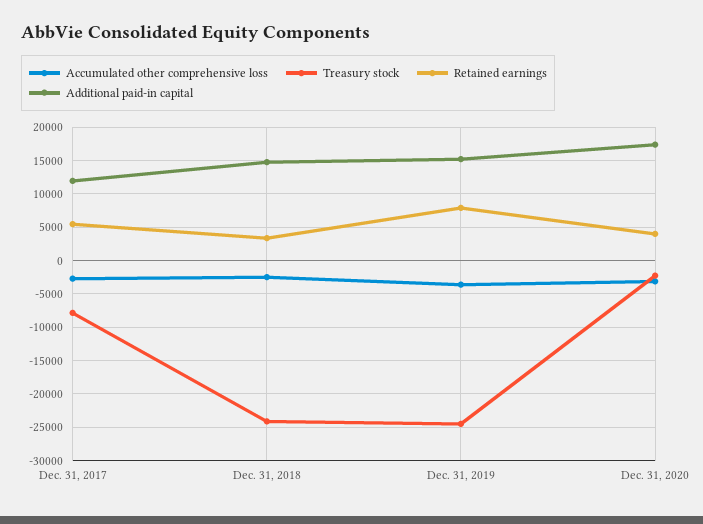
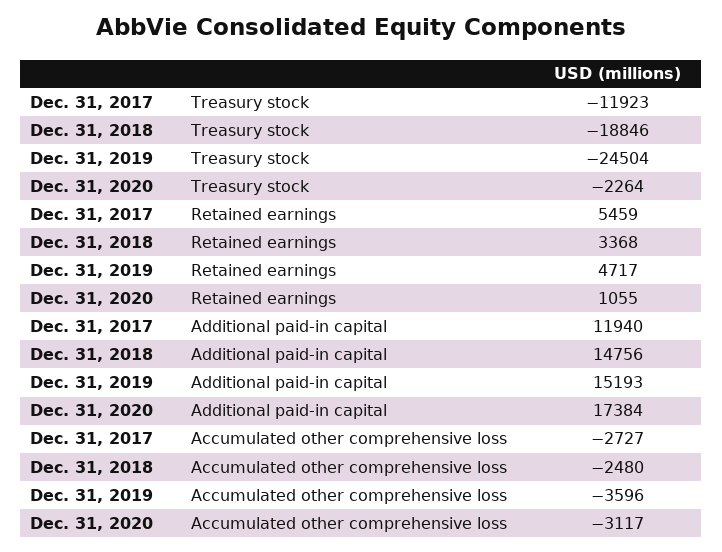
  {
    "Accumulated other comprehensive loss": {
      "Dec. 31, 2017": -2727,
      "Dec. 31, 2018": -2480,
      "Dec. 31, 2019": -3596,
      "Dec. 31, 2020": -3117
    },
    "Treasury stock": {
-     "Dec. 31, 2017": -8000,
+     "Dec. 31, 2017": -11923,
-     "Dec. 31, 2018": -24000,
+     "Dec. 31, 2018": -18846,
      "Dec. 31, 2019": -24504,
      "Dec. 31, 2020": -2264
    },
    "Retained earnings": {
      "Dec. 31, 2017": 5459,
      "Dec. 31, 2018": 3368,
-     "Dec. 31, 2019": 8000,
+     "Dec. 31, 2019": 4717,
-     "Dec. 31, 2020": 4000
+     "Dec. 31, 2020": 1055
    },
    "Additional paid-in capital": {
      "Dec. 31, 2017": 11940,
      "Dec. 31, 2018": 14756,
      "Dec. 31, 2019": 15193,
      "Dec. 31, 2020": 17384
    }
  }

